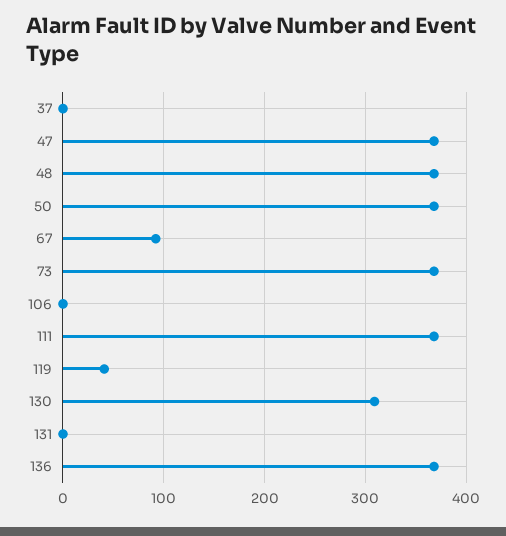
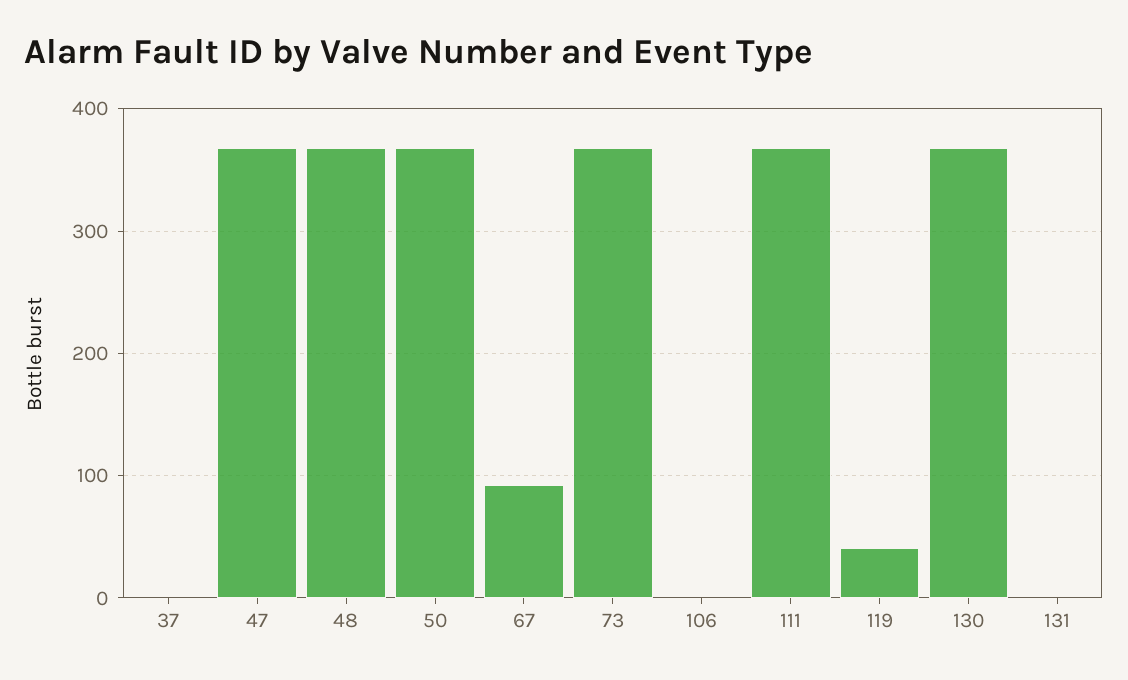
  {
    "37": 0,
    "47": 370,
    "48": 370,
    "50": 370,
    "67": 90,
    "73": 370,
    "106": 0,
    "111": 370,
    "119": 40,
-   "130": 310,
+   "130": 370,
-   "131": 0,
+   "131": 0
-   "136": 370
  }

